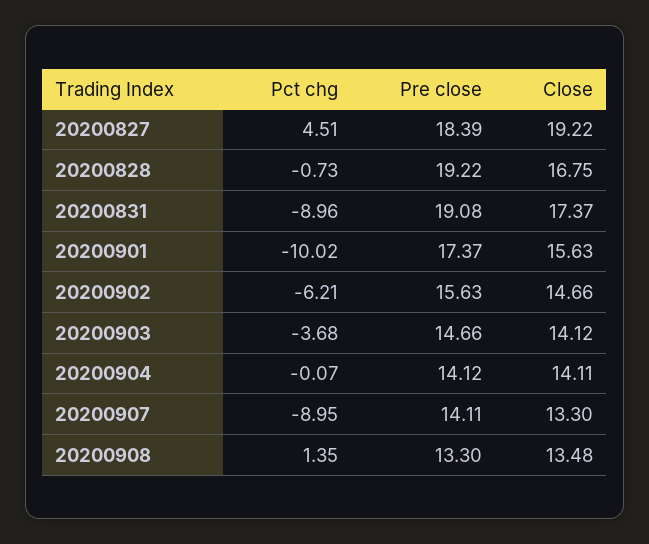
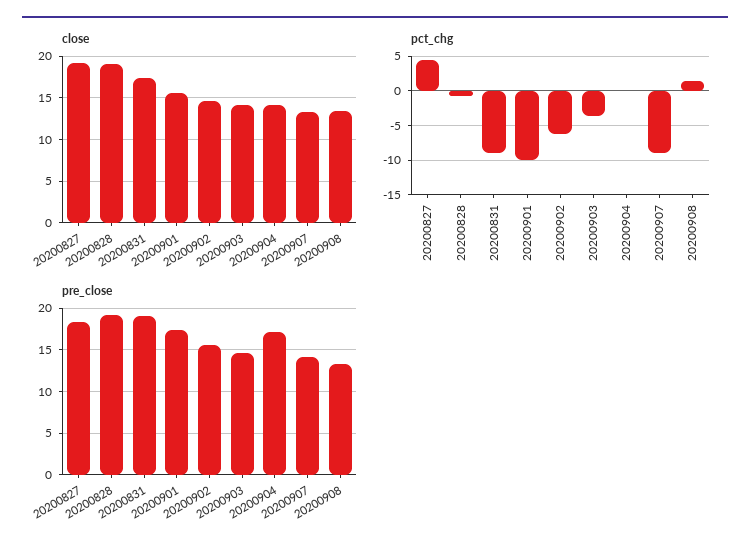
  {
    "Pct chg": {
      "20200827": 4.51,
      "20200828": -0.73,
      "20200831": -8.96,
      "20200901": -10.02,
      "20200902": -6.21,
      "20200903": -3.68,
      "20200904": -0.07,
      "20200907": -8.95,
      "20200908": 1.35
    },
    "Pre close": {
      "20200827": 18.39,
      "20200828": 19.22,
      "20200831": 19.08,
      "20200901": 17.37,
      "20200902": 15.63,
      "20200903": 14.66,
-     "20200904": 14.12,
+     "20200904": 17,
      "20200907": 14.11,
      "20200908": 13.3
    },
    "Close": {
      "20200827": 19.22,
-     "20200828": 16.75,
+     "20200828": 19,
      "20200831": 17.37,
      "20200901": 15.63,
      "20200902": 14.66,
      "20200903": 14.12,
      "20200904": 14.11,
      "20200907": 13.3,
      "20200908": 13.48
    }
  }

